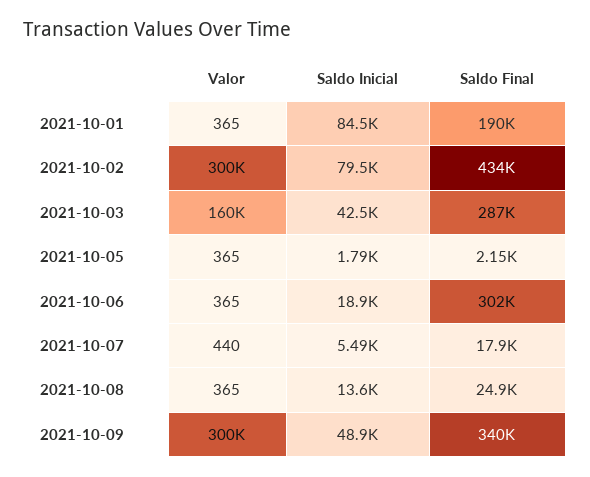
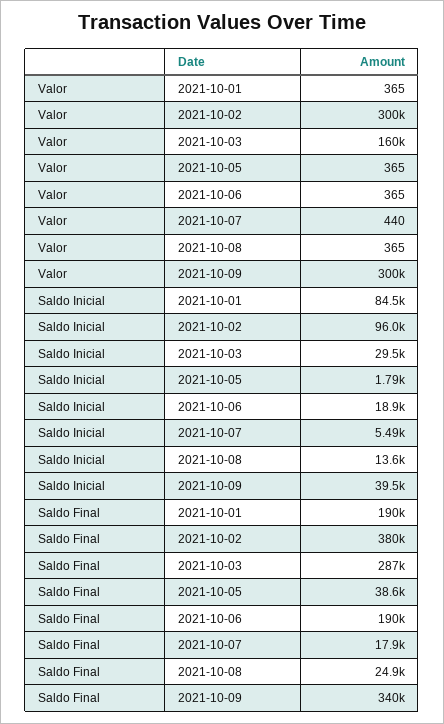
  {
    "Valor": {
      "2021-10-01": 365,
      "2021-10-02": 300000,
      "2021-10-03": 160000,
      "2021-10-05": 365,
      "2021-10-06": 365,
      "2021-10-07": 440,
      "2021-10-08": 365,
      "2021-10-09": 300000
    },
    "Saldo Inicial": {
      "2021-10-01": 84500,
-     "2021-10-02": 79500,
+     "2021-10-02": 96000,
-     "2021-10-03": 42500,
+     "2021-10-03": 29500,
      "2021-10-05": 1790,
      "2021-10-06": 18900,
      "2021-10-07": 5490,
      "2021-10-08": 13600,
-     "2021-10-09": 48900
+     "2021-10-09": 39500
    },
    "Saldo Final": {
      "2021-10-01": 190000,
-     "2021-10-02": 434000,
+     "2021-10-02": 380000,
      "2021-10-03": 287000,
-     "2021-10-05": 2150,
+     "2021-10-05": 38600,
-     "2021-10-06": 302000,
+     "2021-10-06": 190000,
      "2021-10-07": 17900,
      "2021-10-08": 24900,
      "2021-10-09": 340000
    }
  }

